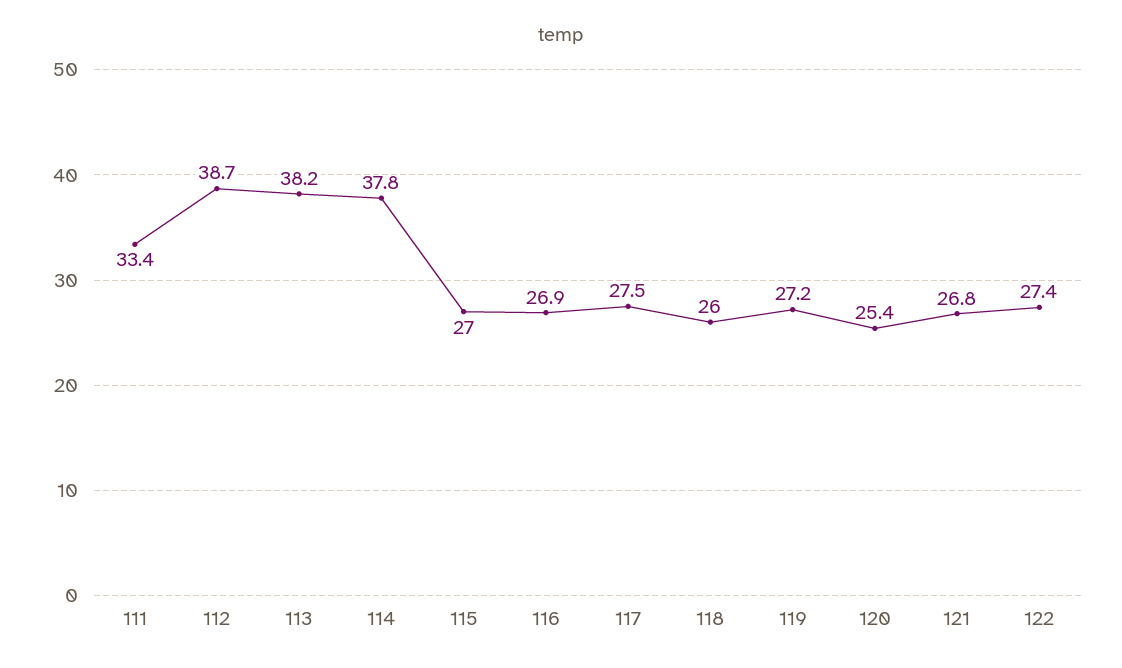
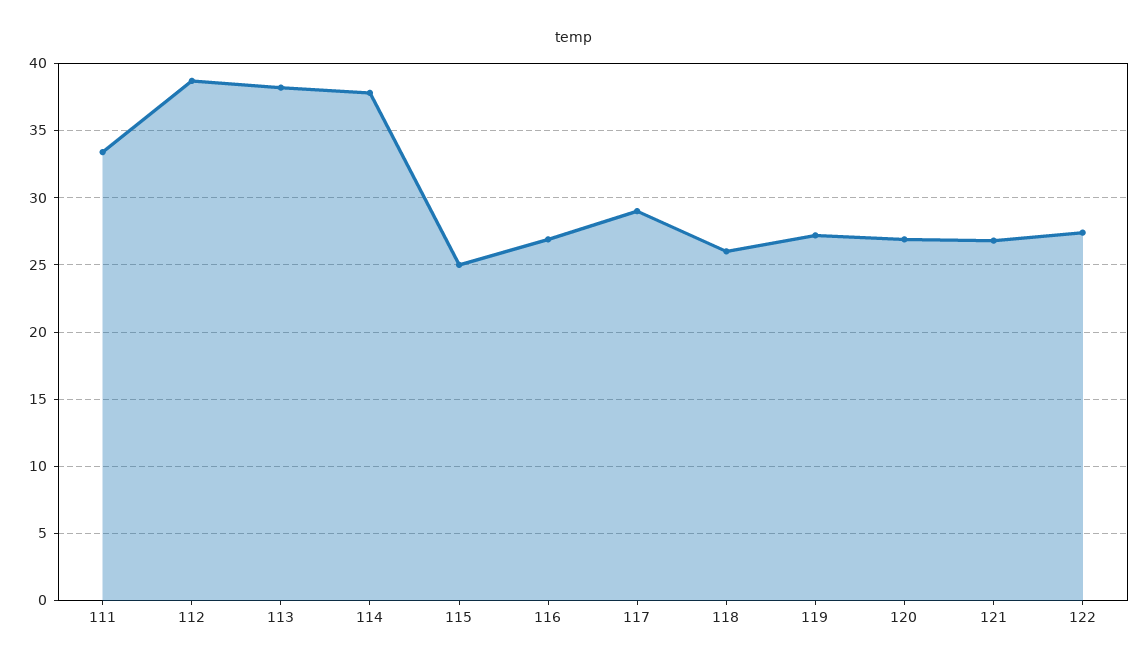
  {
    "111": 33.4,
    "112": 38.7,
    "113": 38.2,
    "114": 37.8,
-   "115": 27,
+   "115": 25,
    "116": 26.9,
-   "117": 27.5,
+   "117": 29,
    "118": 26,
    "119": 27.2,
-   "120": 25.4,
+   "120": 27,
    "121": 26.8,
    "122": 27.4
  }

